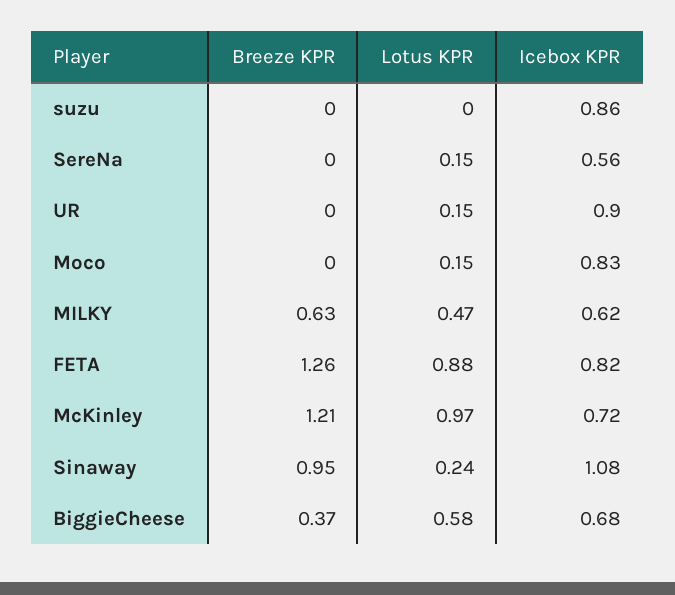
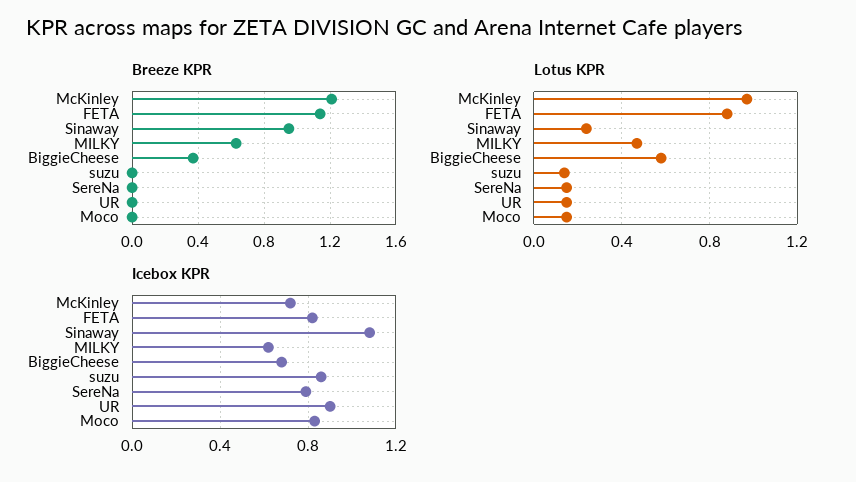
  {
    "Breeze KPR": {
      "suzu": 0,
      "SereNa": 0,
      "UR": 0,
      "Moco": 0,
      "MILKY": 0.63,
-     "FETA": 1.26,
+     "FETA": 1.15,
      "McKinley": 1.21,
      "Sinaway": 0.95,
      "BiggieCheese": 0.37
    },
    "Lotus KPR": {
-     "suzu": 0,
+     "suzu": 0.15,
      "SereNa": 0.15,
      "UR": 0.15,
      "Moco": 0.15,
      "MILKY": 0.47,
      "FETA": 0.88,
      "McKinley": 0.97,
      "Sinaway": 0.24,
      "BiggieCheese": 0.58
    },
    "Icebox KPR": {
      "suzu": 0.86,
-     "SereNa": 0.56,
+     "SereNa": 0.8,
      "UR": 0.9,
      "Moco": 0.83,
      "MILKY": 0.62,
      "FETA": 0.82,
      "McKinley": 0.72,
      "Sinaway": 1.08,
      "BiggieCheese": 0.68
    }
  }

